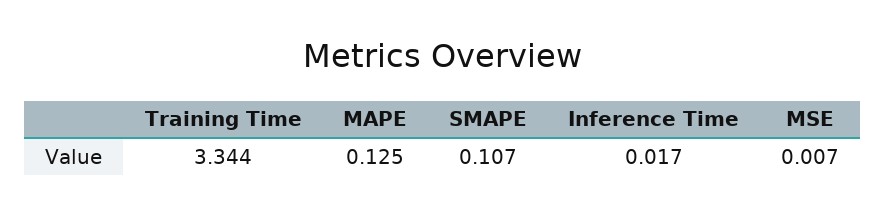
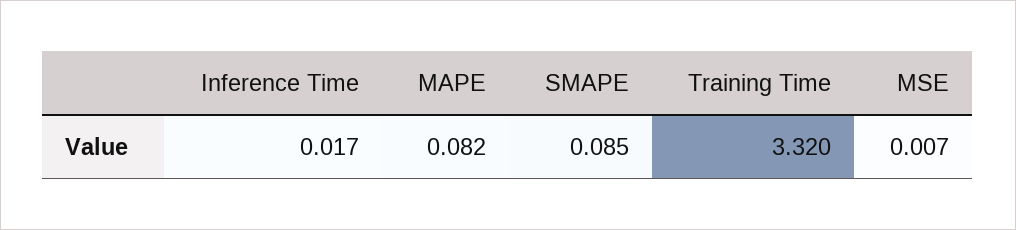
  {
-   "Training Time": 3.344,
+   "Training Time": 3.32,
-   "MAPE": 0.125,
+   "MAPE": 0.082,
-   "SMAPE": 0.107,
+   "SMAPE": 0.085,
    "Inference Time": 0.017,
    "MSE": 0.007
  }

